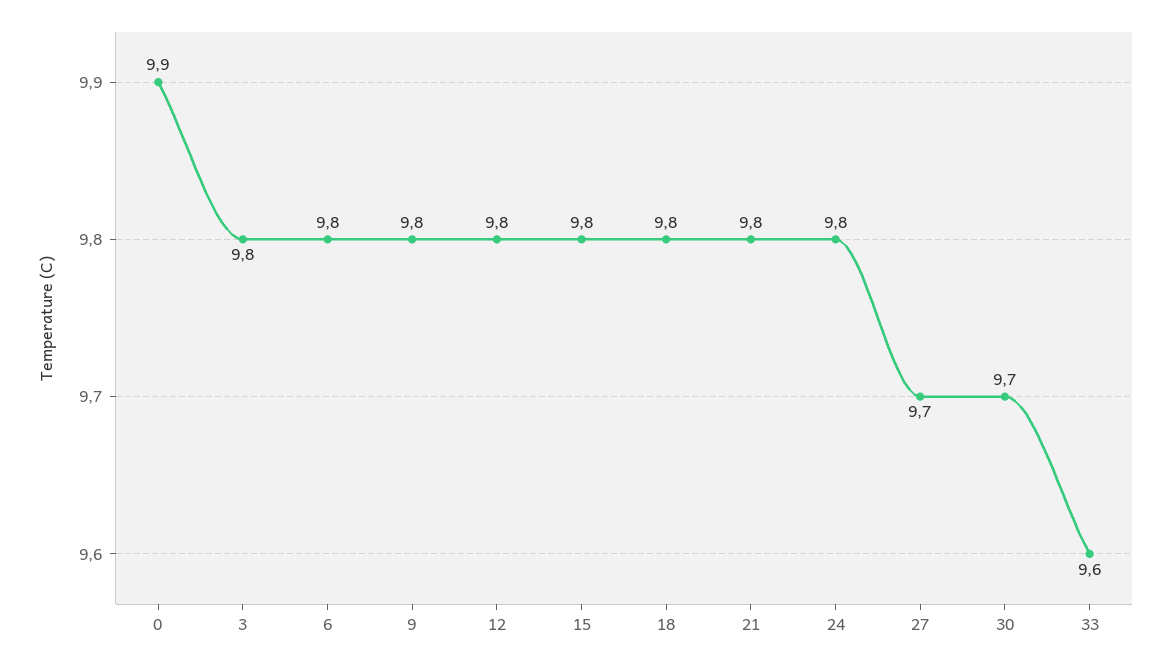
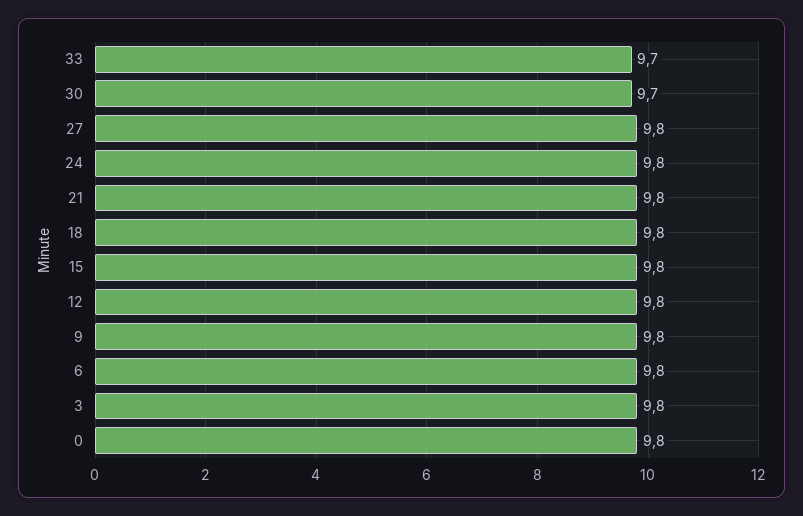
  {
-   "0": 9.9,
+   "0": 9.8,
    "3": 9.8,
    "6": 9.8,
    "9": 9.8,
    "12": 9.8,
    "15": 9.8,
    "18": 9.8,
    "21": 9.8,
    "24": 9.8,
-   "27": 9.7,
+   "27": 9.8,
    "30": 9.7,
-   "33": 9.6
+   "33": 9.7
  }

